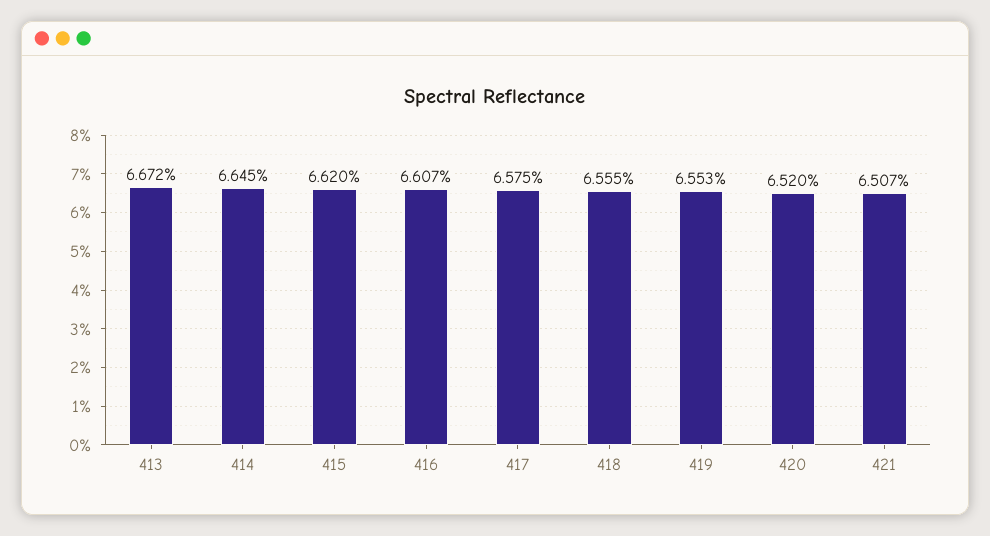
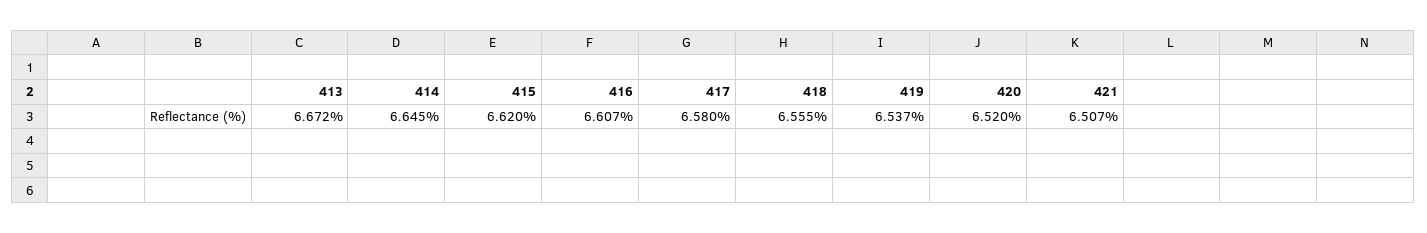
  {
    "413": 6.672,
    "414": 6.645,
    "415": 6.62,
    "416": 6.607,
-   "417": 6.575,
+   "417": 6.58,
    "418": 6.555,
-   "419": 6.553,
+   "419": 6.537,
    "420": 6.52,
    "421": 6.507
  }

